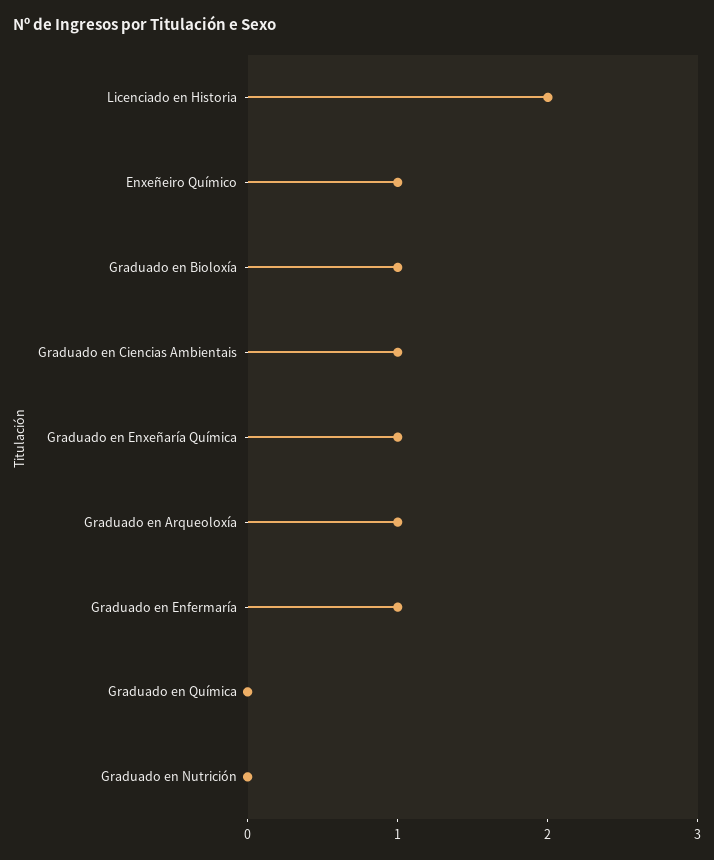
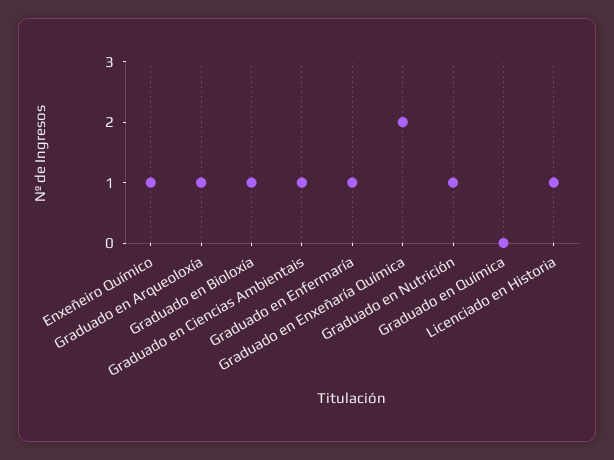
  {
-   "Licenciado en Historia": 2,
+   "Licenciado en Historia": 1,
    "Enxeñeiro Químico": 1,
    "Graduado en Bioloxía": 1,
    "Graduado en Ciencias Ambientais": 1,
-   "Graduado en Enxeñaría Química": 1,
+   "Graduado en Enxeñaría Química": 2,
    "Graduado en Arqueoloxía": 1,
    "Graduado en Enfermaría": 1,
    "Graduado en Química": 0,
-   "Graduado en Nutrición": 0
+   "Graduado en Nutrición": 1
  }

